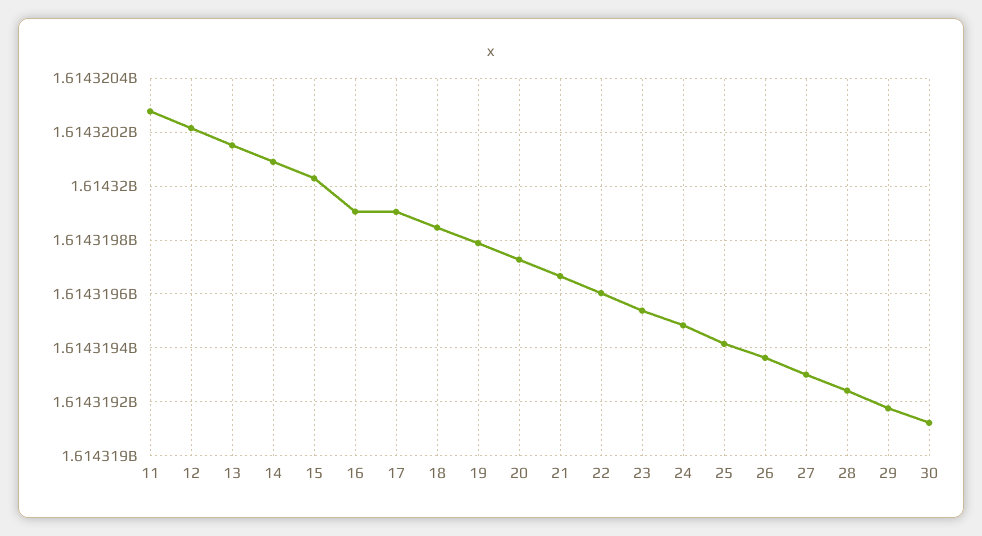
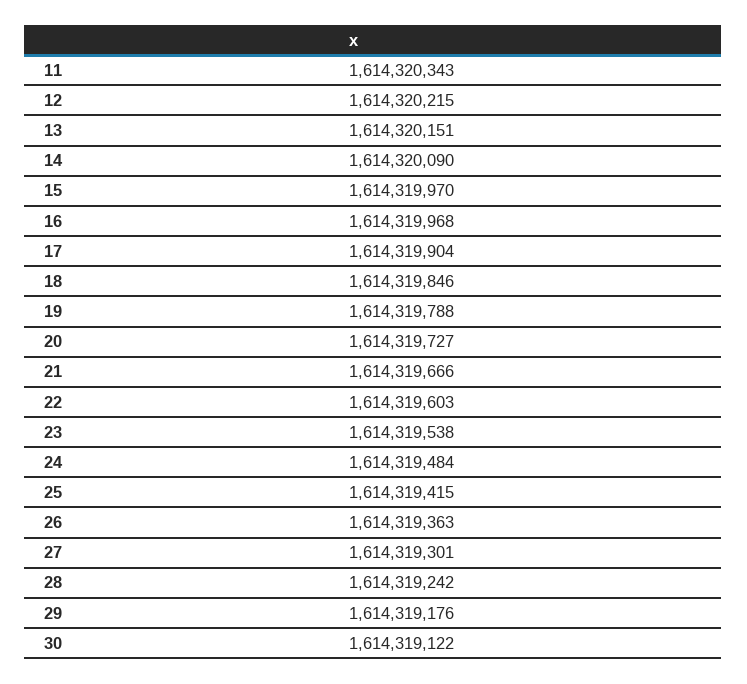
  {
-   "11": 1614320275,
+   "11": 1614320343,
    "12": 1614320215,
    "13": 1614320151,
    "14": 1614320090,
-   "15": 1614320025,
+   "15": 1614319970,
-   "16": 1614319900,
+   "16": 1614319968,
    "17": 1614319904,
    "18": 1614319846,
    "19": 1614319788,
    "20": 1614319727,
    "21": 1614319666,
    "22": 1614319603,
    "23": 1614319538,
    "24": 1614319484,
    "25": 1614319415,
    "26": 1614319363,
    "27": 1614319301,
    "28": 1614319242,
    "29": 1614319176,
    "30": 1614319122
  }

